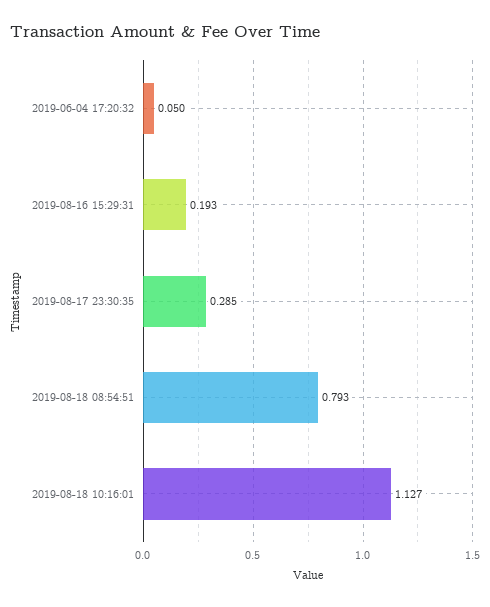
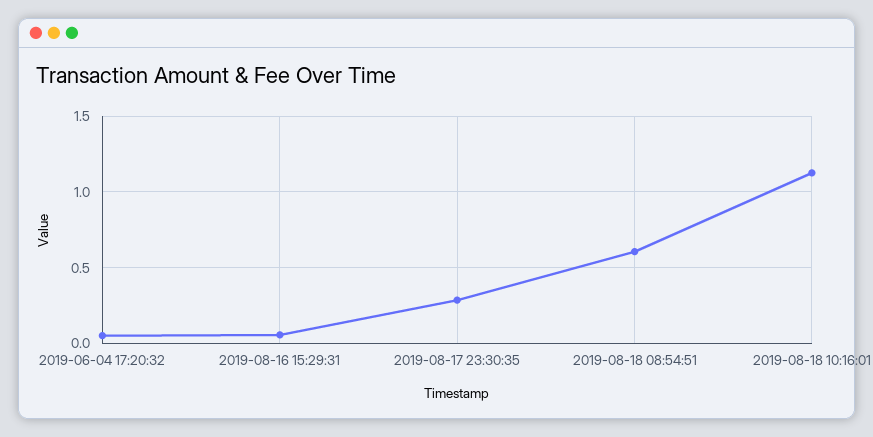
  {
    "2019-06-04 17:20:32": 0.05,
-   "2019-08-16 15:29:31": 0.193,
+   "2019-08-16 15:29:31": 0.05,
    "2019-08-17 23:30:35": 0.285,
-   "2019-08-18 08:54:51": 0.793,
+   "2019-08-18 08:54:51": 0.6,
    "2019-08-18 10:16:01": 1.127
  }

